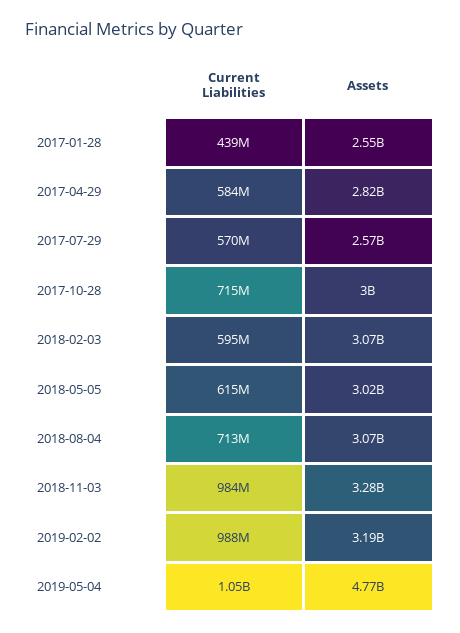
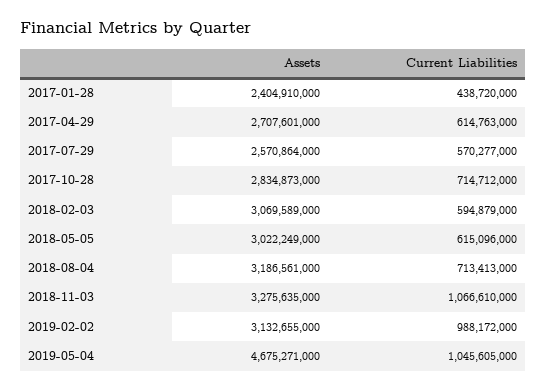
  {
    "Current Liabilities": {
      "2017-01-28": 438720000,
-     "2017-04-29": 584000000,
+     "2017-04-29": 614763000,
      "2017-07-29": 570277000,
      "2017-10-28": 714712000,
      "2018-02-03": 594879000,
      "2018-05-05": 615096000,
      "2018-08-04": 713413000,
-     "2018-11-03": 984000000,
+     "2018-11-03": 1066610000,
      "2019-02-02": 988172000,
      "2019-05-04": 1045605000
    },
    "Assets": {
-     "2017-01-28": 2550000000,
+     "2017-01-28": 2404910000,
-     "2017-04-29": 2820000000,
+     "2017-04-29": 2707601000,
      "2017-07-29": 2570864000,
-     "2017-10-28": 3000000000,
+     "2017-10-28": 2834873000,
      "2018-02-03": 3069589000,
      "2018-05-05": 3022249000,
-     "2018-08-04": 3070000000,
+     "2018-08-04": 3186561000,
      "2018-11-03": 3275635000,
-     "2019-02-02": 3190000000,
+     "2019-02-02": 3132655000,
-     "2019-05-04": 4770000000
+     "2019-05-04": 4675271000
    }
  }

